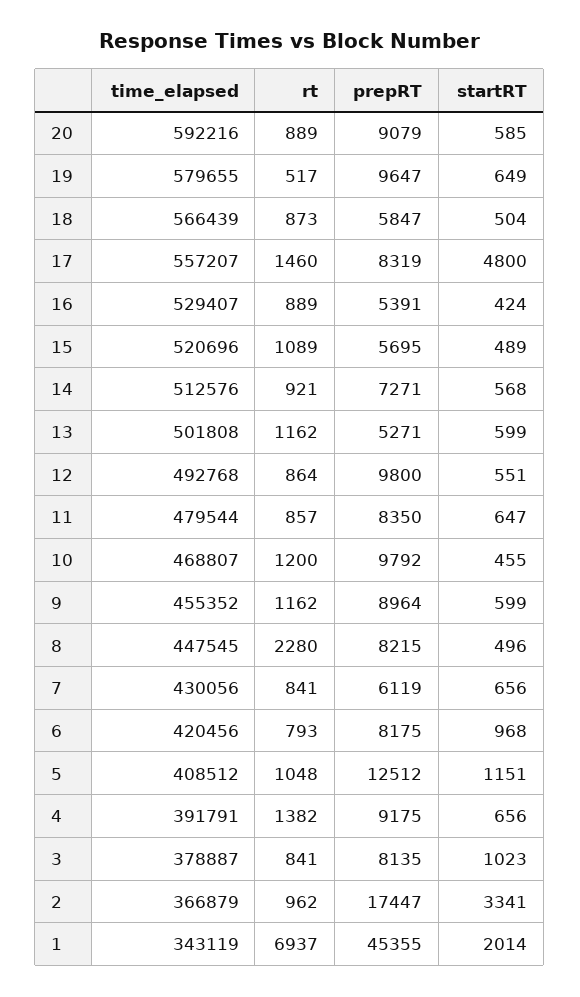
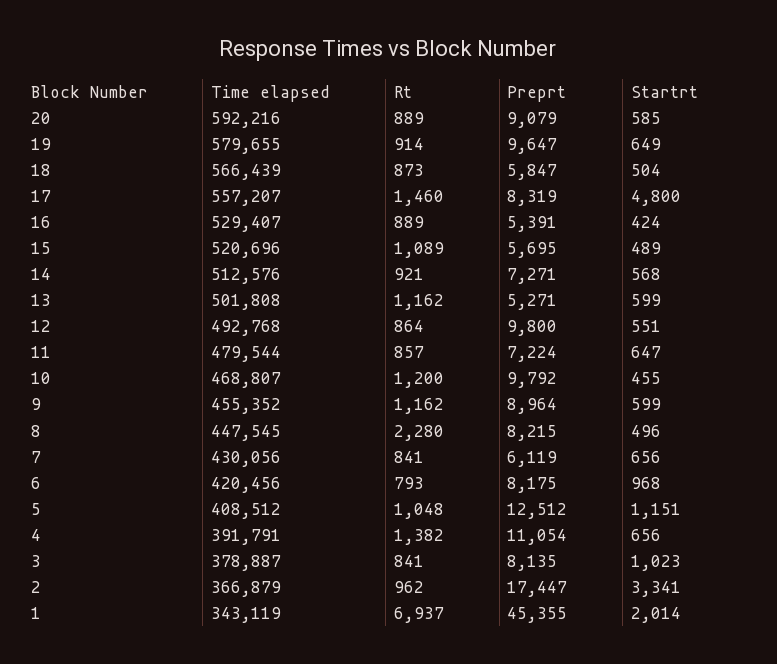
  {
    "time_elapsed": {
      "20": 592216,
      "19": 579655,
      "18": 566439,
      "17": 557207,
      "16": 529407,
      "15": 520696,
      "14": 512576,
      "13": 501808,
      "12": 492768,
      "11": 479544,
      "10": 468807,
      "9": 455352,
      "8": 447545,
      "7": 430056,
      "6": 420456,
      "5": 408512,
      "4": 391791,
      "3": 378887,
      "2": 366879,
      "1": 343119
    },
    "rt": {
      "20": 889,
-     "19": 517,
+     "19": 914,
      "18": 873,
      "17": 1460,
      "16": 889,
      "15": 1089,
      "14": 921,
      "13": 1162,
      "12": 864,
      "11": 857,
      "10": 1200,
      "9": 1162,
      "8": 2280,
      "7": 841,
      "6": 793,
      "5": 1048,
      "4": 1382,
      "3": 841,
      "2": 962,
      "1": 6937
    },
    "prepRT": {
      "20": 9079,
      "19": 9647,
      "18": 5847,
      "17": 8319,
      "16": 5391,
      "15": 5695,
      "14": 7271,
      "13": 5271,
      "12": 9800,
-     "11": 8350,
+     "11": 7224,
      "10": 9792,
      "9": 8964,
      "8": 8215,
      "7": 6119,
      "6": 8175,
      "5": 12512,
-     "4": 9175,
+     "4": 11054,
      "3": 8135,
      "2": 17447,
      "1": 45355
    },
    "startRT": {
      "20": 585,
      "19": 649,
      "18": 504,
      "17": 4800,
      "16": 424,
      "15": 489,
      "14": 568,
      "13": 599,
      "12": 551,
      "11": 647,
      "10": 455,
      "9": 599,
      "8": 496,
      "7": 656,
      "6": 968,
      "5": 1151,
      "4": 656,
      "3": 1023,
      "2": 3341,
      "1": 2014
    }
  }

